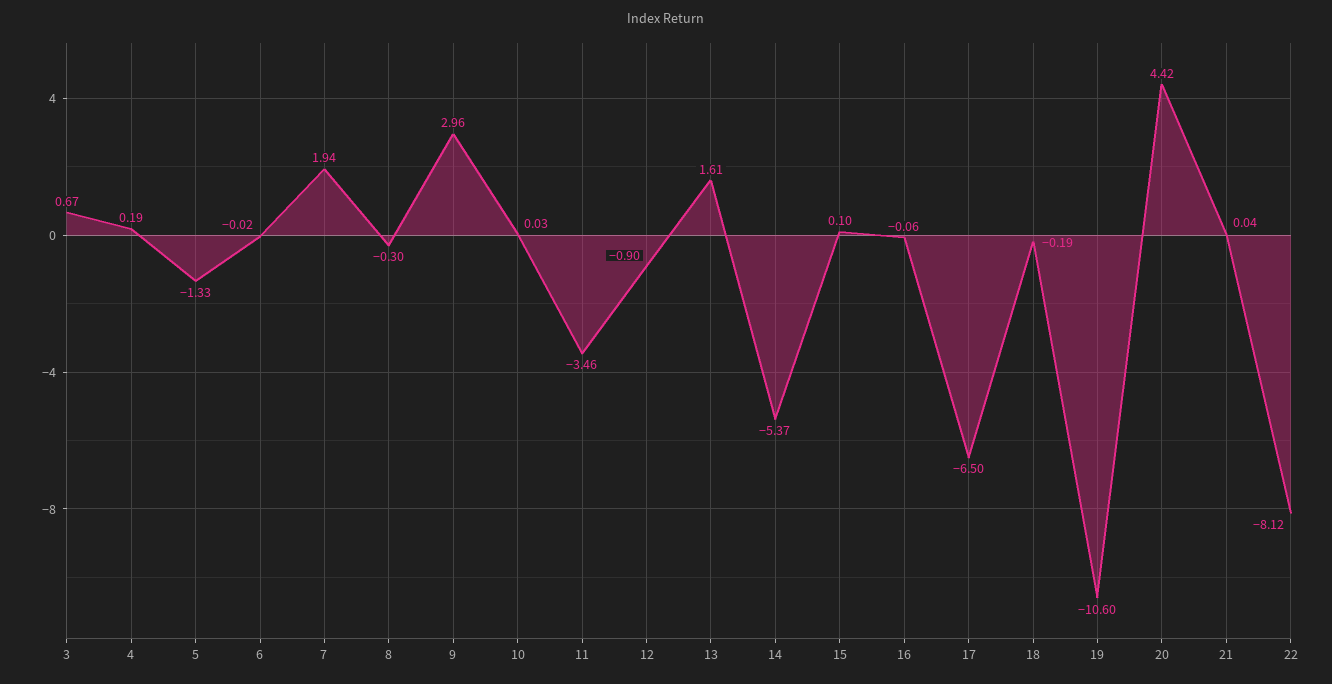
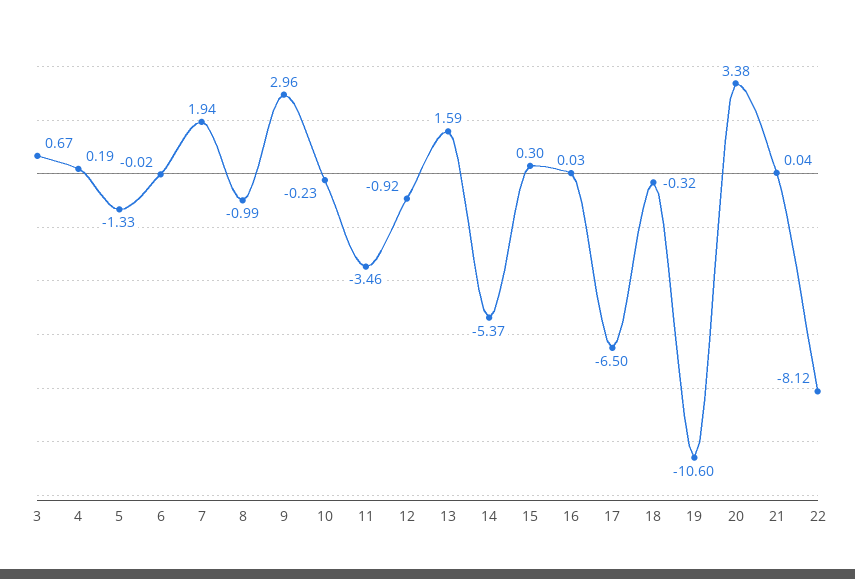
  {
    "3": 0.67,
    "4": 0.19,
    "5": -1.33,
    "6": -0.02,
    "7": 1.94,
-   "8": -0.3,
+   "8": -0.99,
    "9": 2.96,
-   "10": 0.03,
+   "10": -0.23,
    "11": -3.46,
-   "12": -0.9,
+   "12": -0.92,
-   "13": 1.61,
+   "13": 1.59,
    "14": -5.37,
-   "15": 0.1,
+   "15": 0.3,
-   "16": -0.06,
+   "16": 0.03,
    "17": -6.5,
-   "18": -0.19,
+   "18": -0.32,
    "19": -10.6,
-   "20": 4.42,
+   "20": 3.38,
    "21": 0.04,
    "22": -8.12
  }

